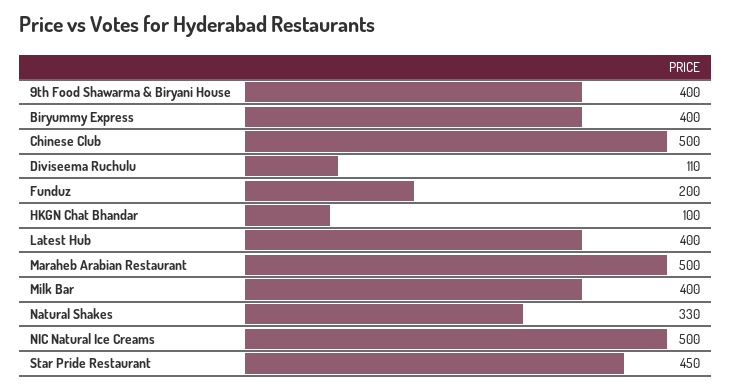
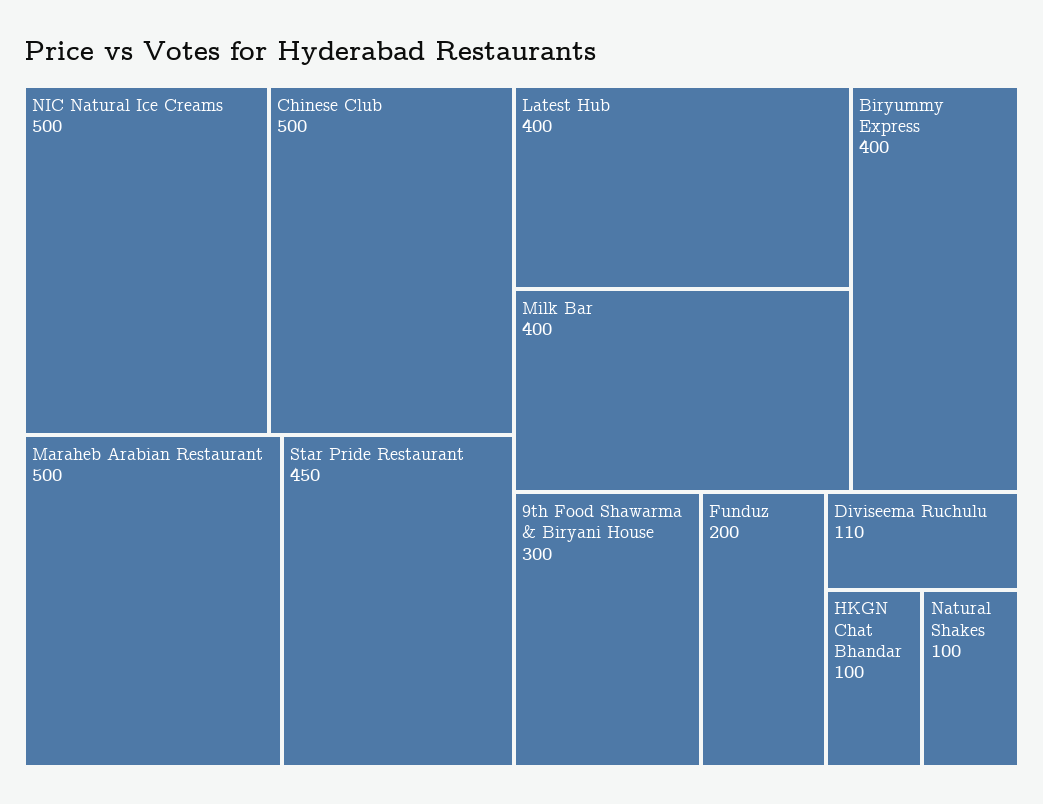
  {
-   "9th Food Shawarma & Biryani House": 400,
+   "9th Food Shawarma & Biryani House": 300,
    "Biryummy Express": 400,
    "Chinese Club": 500,
    "Diviseema Ruchulu": 110,
    "Funduz": 200,
    "HKGN Chat Bhandar": 100,
    "Latest Hub": 400,
    "Maraheb Arabian Restaurant": 500,
    "Milk Bar": 400,
-   "Natural Shakes": 330,
+   "Natural Shakes": 100,
    "NIC Natural Ice Creams": 500,
    "Star Pride Restaurant": 450
  }

